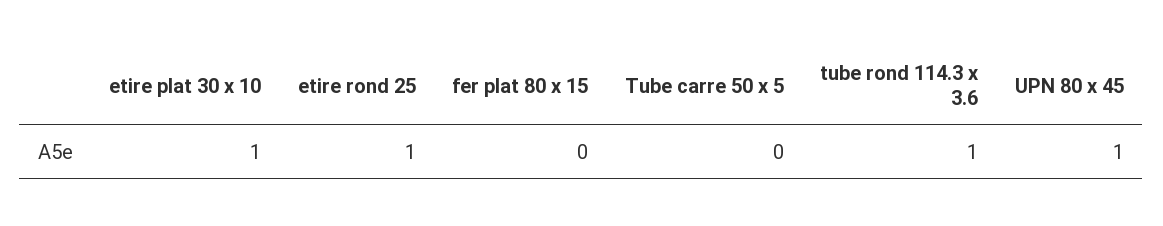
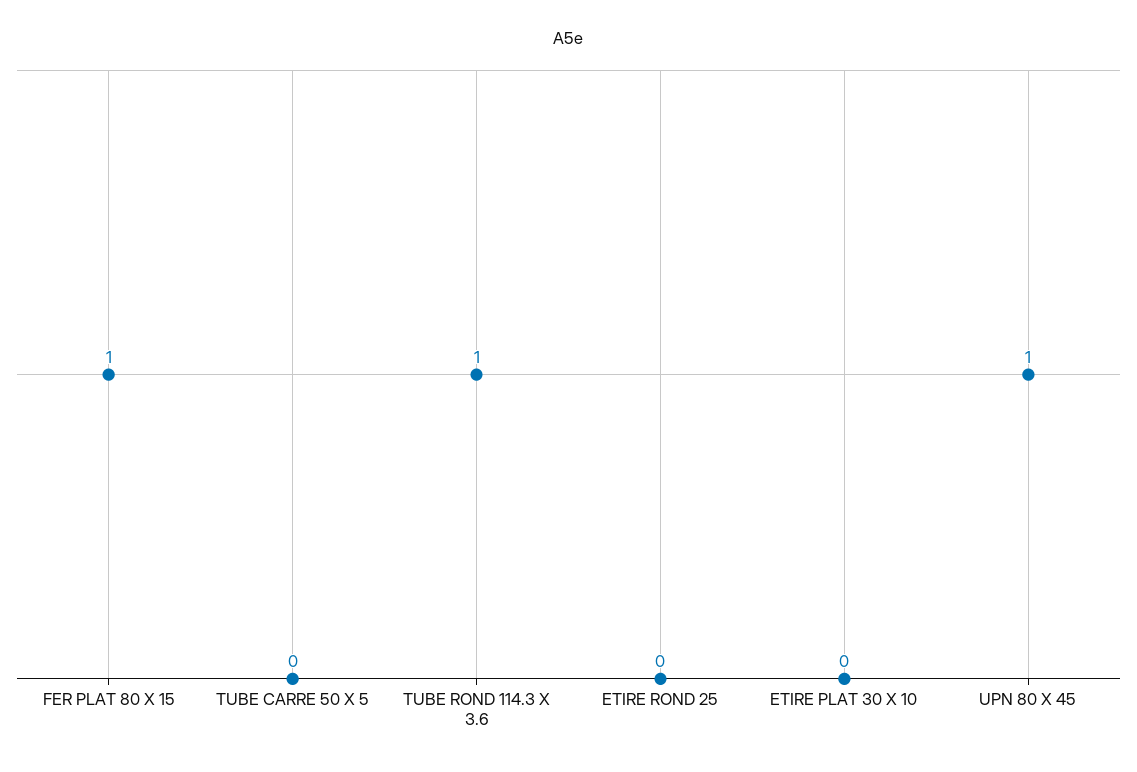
  {
-   "etire plat 30 x 10": 1,
+   "etire plat 30 x 10": 0,
-   "etire rond 25": 1,
+   "etire rond 25": 0,
-   "fer plat 80 x 15": 0,
+   "fer plat 80 x 15": 1,
    "Tube carre 50 x 5": 0,
    "tube rond 114.3 x 3.6": 1,
    "UPN 80 x 45": 1
  }

